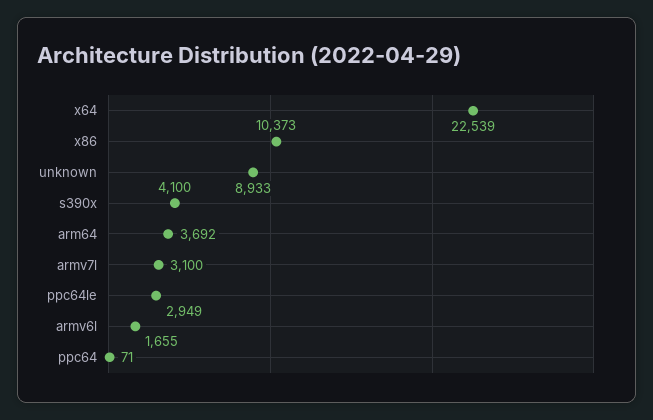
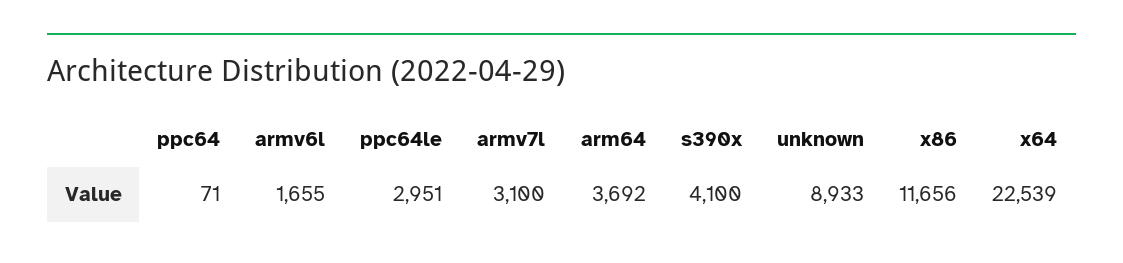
  {
    "x64": 22539,
-   "x86": 10373,
+   "x86": 11656,
    "unknown": 8933,
    "s390x": 4100,
    "arm64": 3692,
    "armv7l": 3100,
-   "ppc64le": 2949,
+   "ppc64le": 2951,
    "armv6l": 1655,
    "ppc64": 71
  }

